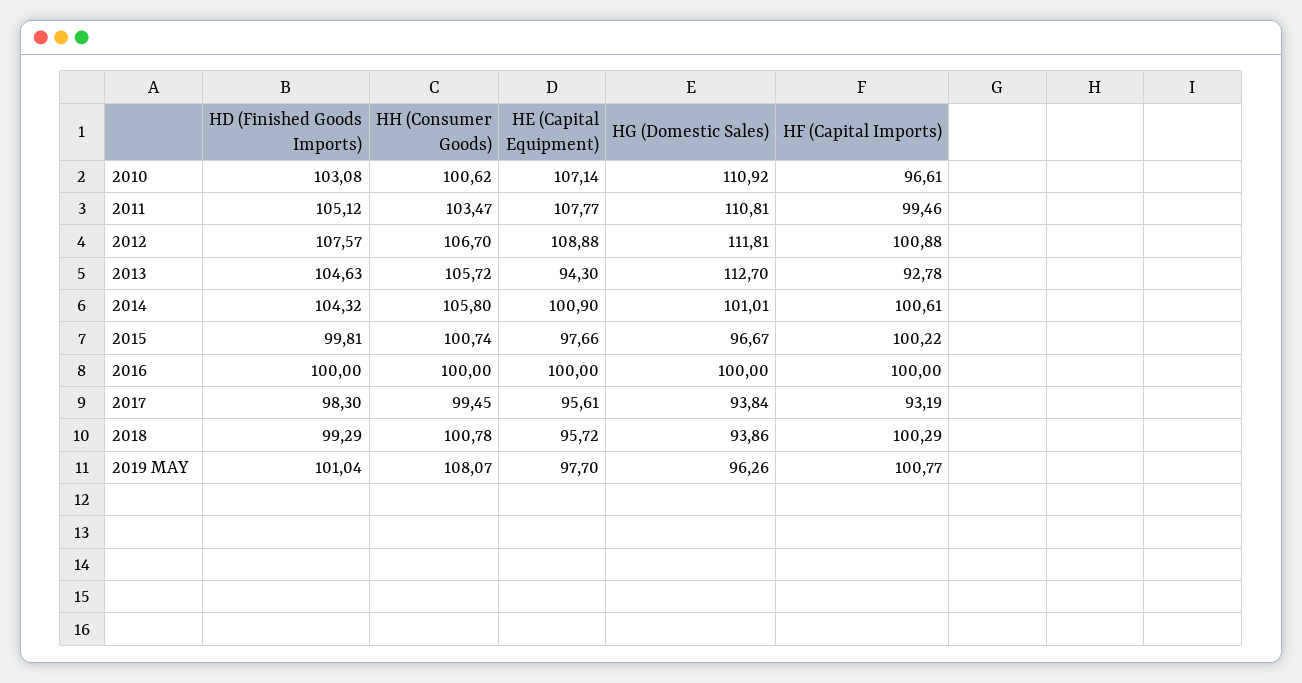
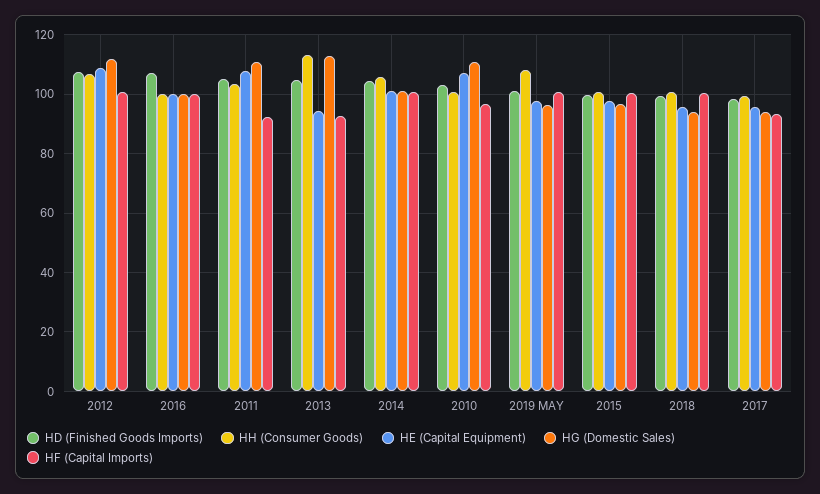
  {
    "HD (Finished Goods Imports)": {
      "2010": 103.08,
      "2011": 105.12,
      "2012": 107.57,
      "2013": 104.63,
      "2014": 104.32,
      "2015": 99.81,
-     "2016": 100,
+     "2016": 107.5,
      "2017": 98.3,
      "2018": 99.29,
      "2019 MAY": 101.04
    },
    "HH (Consumer Goods)": {
      "2010": 100.62,
      "2011": 103.47,
      "2012": 106.7,
-     "2013": 105.72,
+     "2013": 112.5,
      "2014": 105.8,
      "2015": 100.74,
      "2016": 100,
      "2017": 99.45,
      "2018": 100.78,
      "2019 MAY": 108.07
    },
    "HE (Capital Equipment)": {
      "2010": 107.14,
      "2011": 107.77,
      "2012": 108.88,
      "2013": 94.3,
      "2014": 100.9,
      "2015": 97.66,
      "2016": 100,
      "2017": 95.61,
      "2018": 95.72,
      "2019 MAY": 97.7
    },
    "HG (Domestic Sales)": {
      "2010": 110.92,
      "2011": 110.81,
      "2012": 111.81,
      "2013": 112.7,
      "2014": 101.01,
      "2015": 96.67,
      "2016": 100,
      "2017": 93.84,
      "2018": 93.86,
      "2019 MAY": 96.26
    },
    "HF (Capital Imports)": {
      "2010": 96.61,
-     "2011": 99.46,
+     "2011": 92.5,
      "2012": 100.88,
      "2013": 92.78,
      "2014": 100.61,
      "2015": 100.22,
      "2016": 100,
      "2017": 93.19,
      "2018": 100.29,
      "2019 MAY": 100.77
    }
  }

